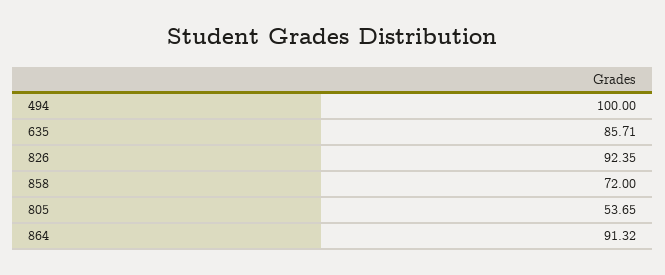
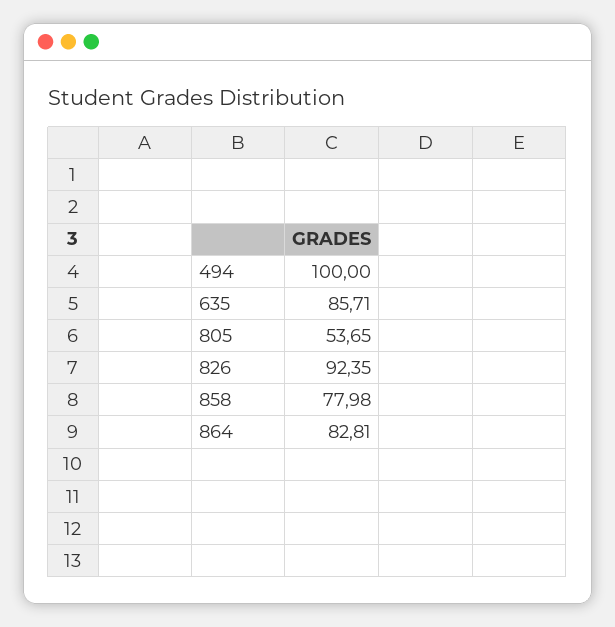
  {
    "494": 100,
    "635": 85.71,
    "826": 92.35,
-   "858": 72,
+   "858": 77.98,
    "805": 53.65,
-   "864": 91.32
+   "864": 82.81
  }

